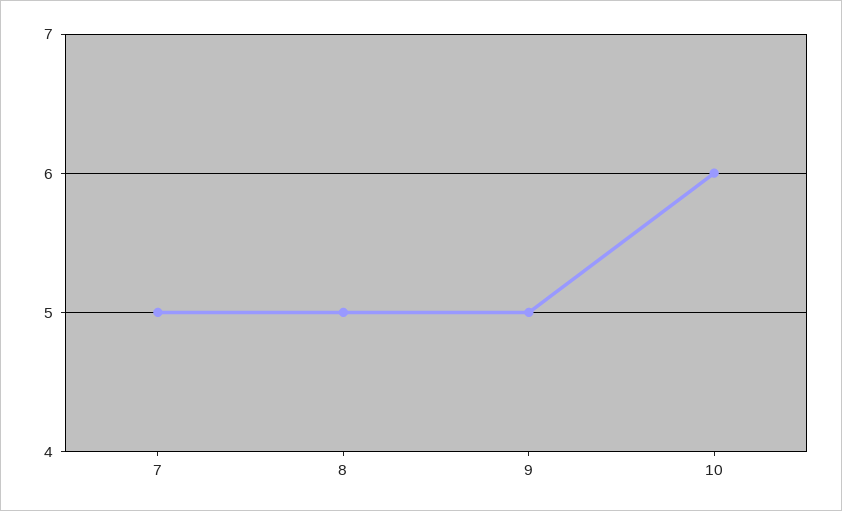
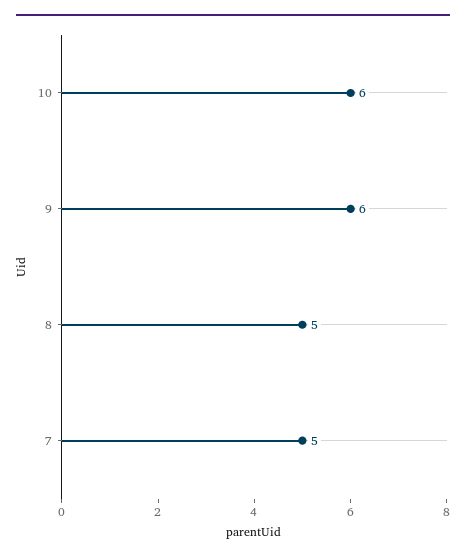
  {
    "7": 5,
    "8": 5,
-   "9": 5,
+   "9": 6,
    "10": 6
  }

